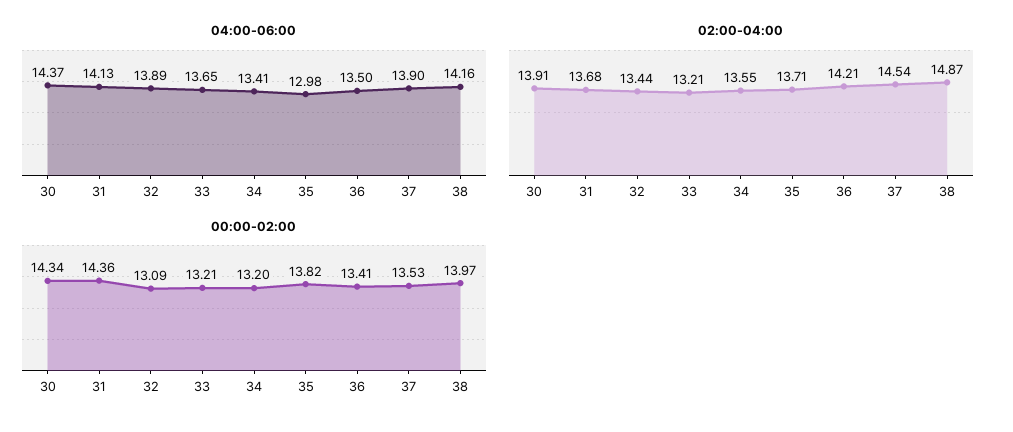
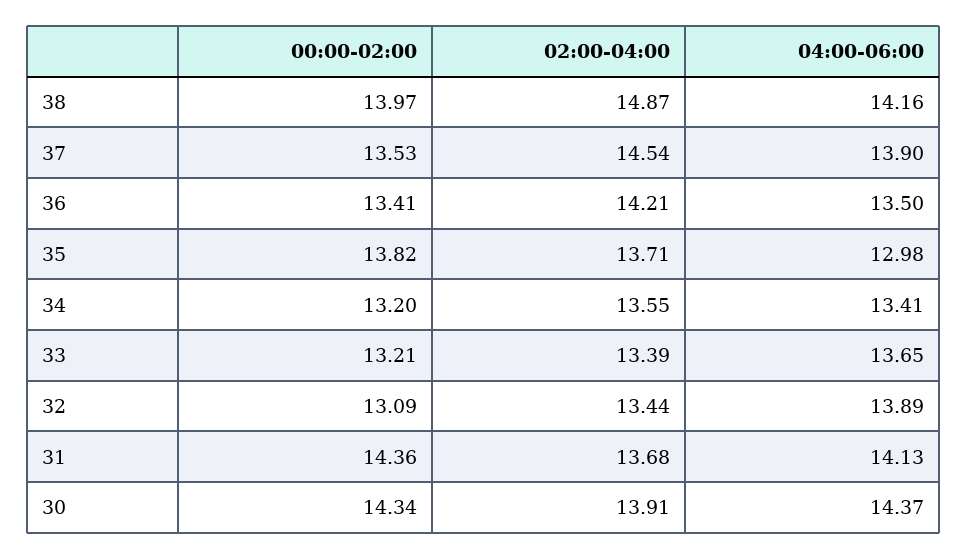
  {
    "04:00-06:00": {
      "30": 14.37,
      "31": 14.13,
      "32": 13.89,
      "33": 13.65,
      "34": 13.41,
      "35": 12.98,
      "36": 13.5,
      "37": 13.9,
      "38": 14.16
    },
    "02:00-04:00": {
      "30": 13.91,
      "31": 13.68,
      "32": 13.44,
-     "33": 13.21,
+     "33": 13.39,
      "34": 13.55,
      "35": 13.71,
      "36": 14.21,
      "37": 14.54,
      "38": 14.87
    },
    "00:00-02:00": {
      "30": 14.34,
      "31": 14.36,
      "32": 13.09,
      "33": 13.21,
      "34": 13.2,
      "35": 13.82,
      "36": 13.41,
      "37": 13.53,
      "38": 13.97
    }
  }

